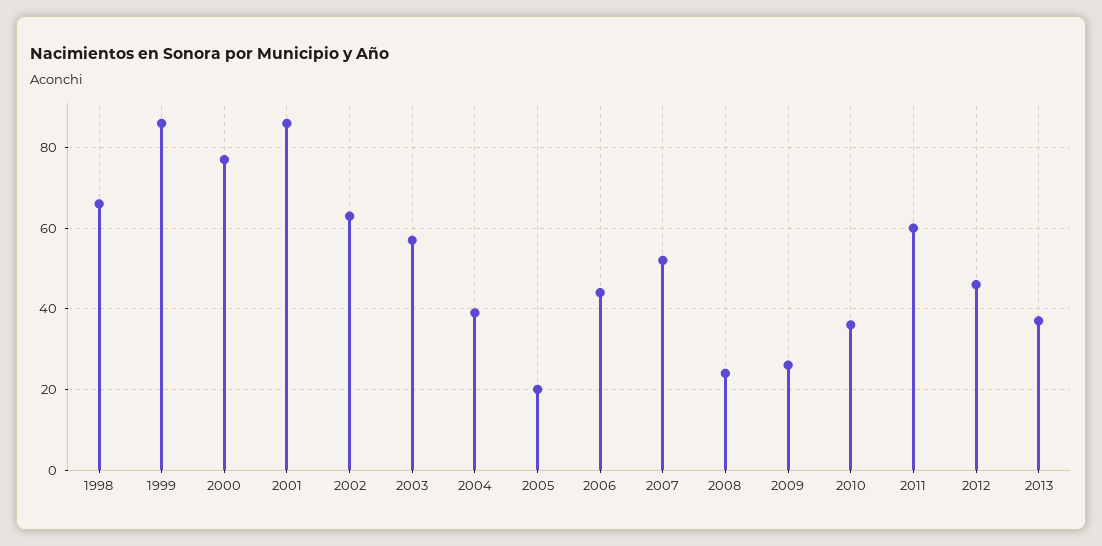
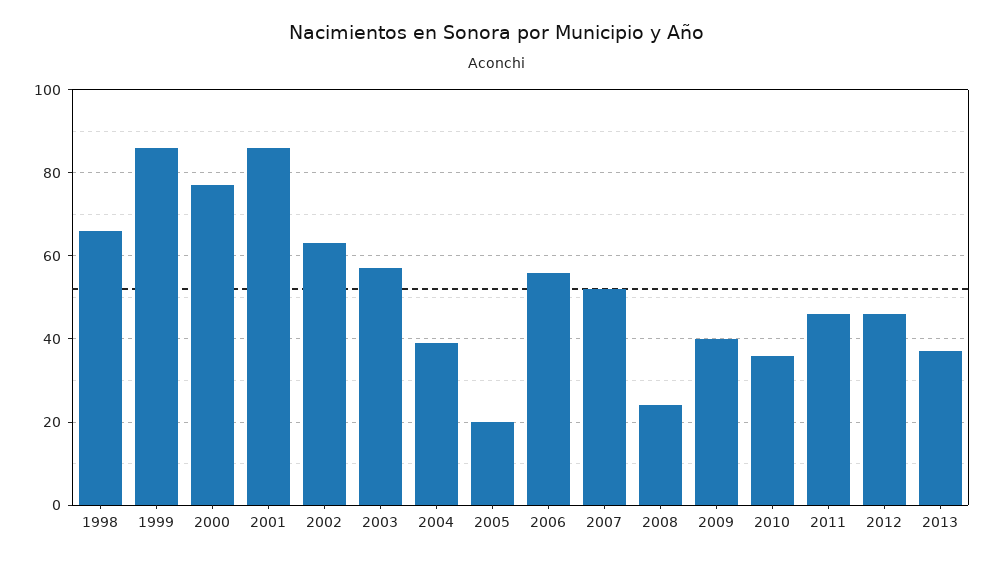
  {
    "1998": 65,
    "1999": 85,
    "2000": 75,
    "2001": 85,
    "2002": 65,
    "2003": 55,
    "2004": 40,
    "2005": 20,
-   "2006": 45,
+   "2006": 55,
    "2007": 50,
    "2008": 25,
-   "2009": 25,
+   "2009": 40,
    "2010": 35,
-   "2011": 60,
+   "2011": 45,
    "2012": 45,
    "2013": 35
  }

